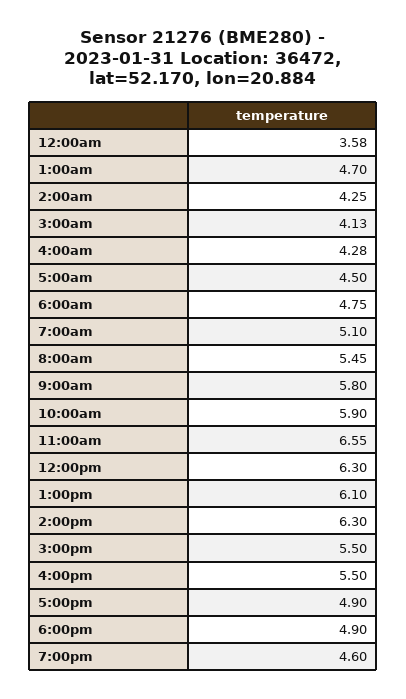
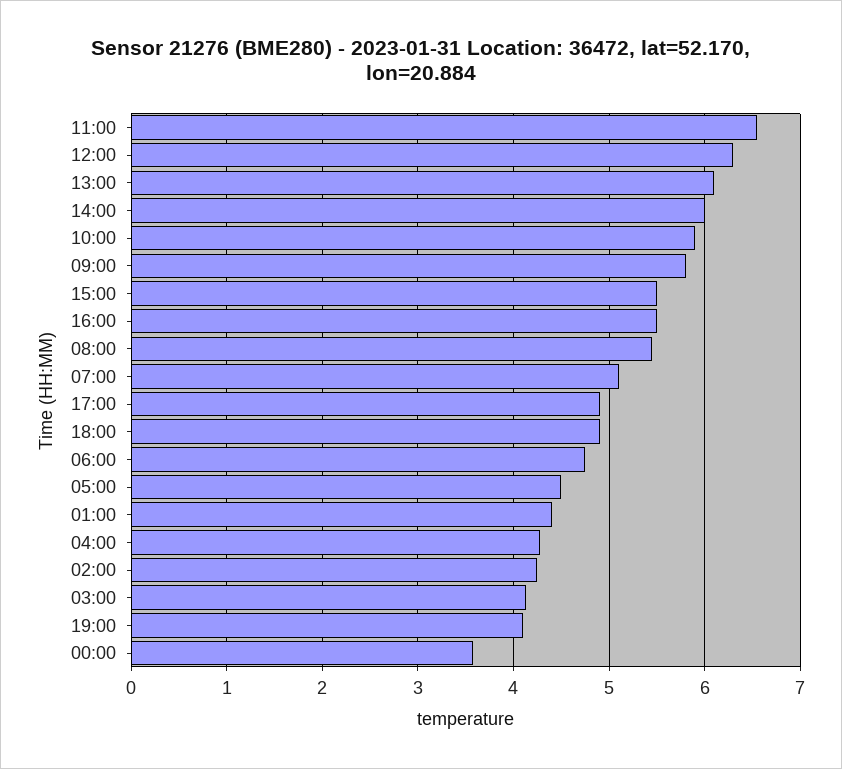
  {
    "12:00am": 3.58,
-   "1:00am": 4.7,
+   "1:00am": 4.4,
    "2:00am": 4.25,
    "3:00am": 4.13,
    "4:00am": 4.28,
    "5:00am": 4.5,
    "6:00am": 4.75,
    "7:00am": 5.1,
    "8:00am": 5.45,
    "9:00am": 5.8,
    "10:00am": 5.9,
    "11:00am": 6.55,
    "12:00pm": 6.3,
    "1:00pm": 6.1,
-   "2:00pm": 6.3,
+   "2:00pm": 6,
    "3:00pm": 5.5,
    "4:00pm": 5.5,
    "5:00pm": 4.9,
    "6:00pm": 4.9,
-   "7:00pm": 4.6
+   "7:00pm": 4.1
  }

